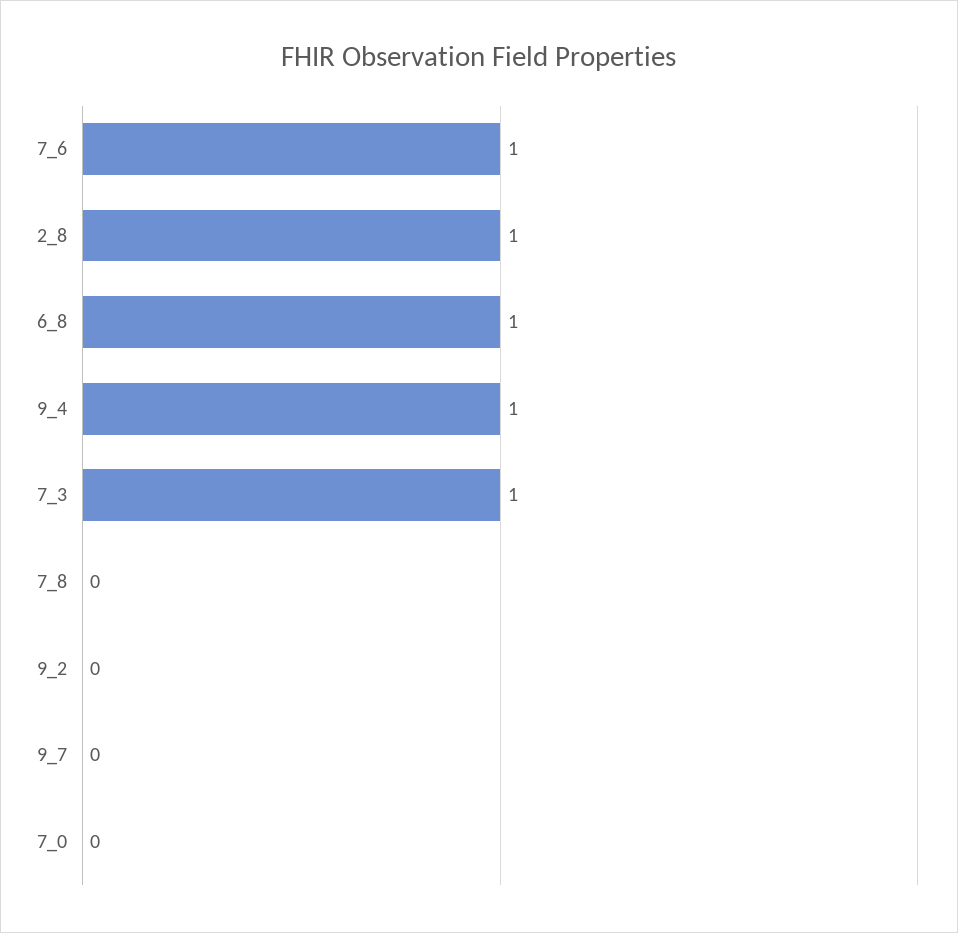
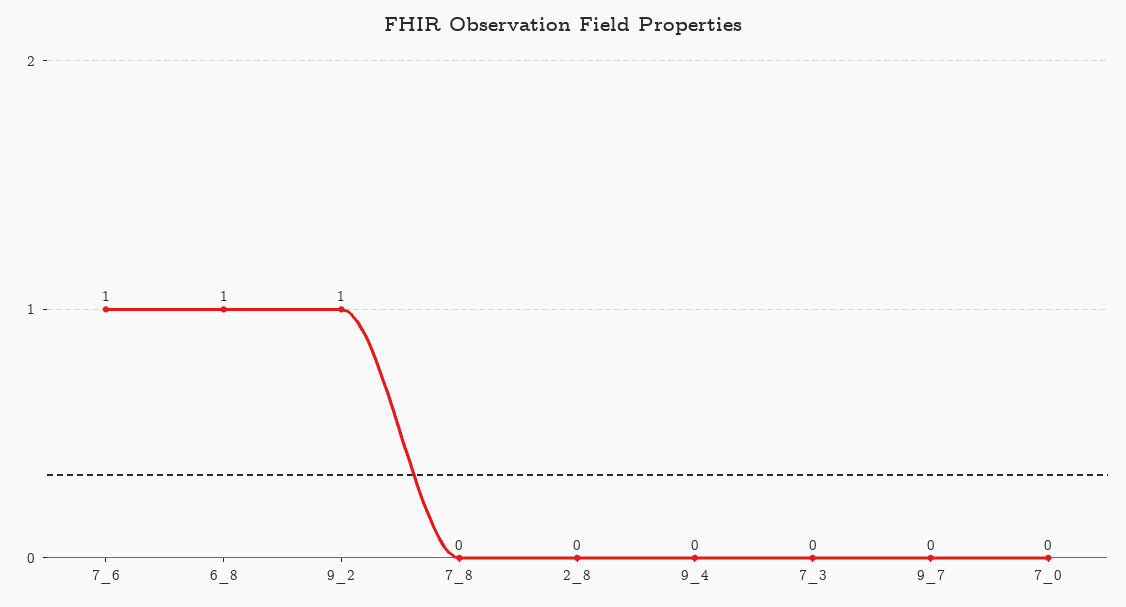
  {
    "7_6": 1,
-   "2_8": 1,
+   "2_8": 0,
    "6_8": 1,
-   "9_4": 1,
+   "9_4": 0,
-   "7_3": 1,
+   "7_3": 0,
    "7_8": 0,
-   "9_2": 0,
+   "9_2": 1,
    "9_7": 0,
    "7_0": 0
  }

